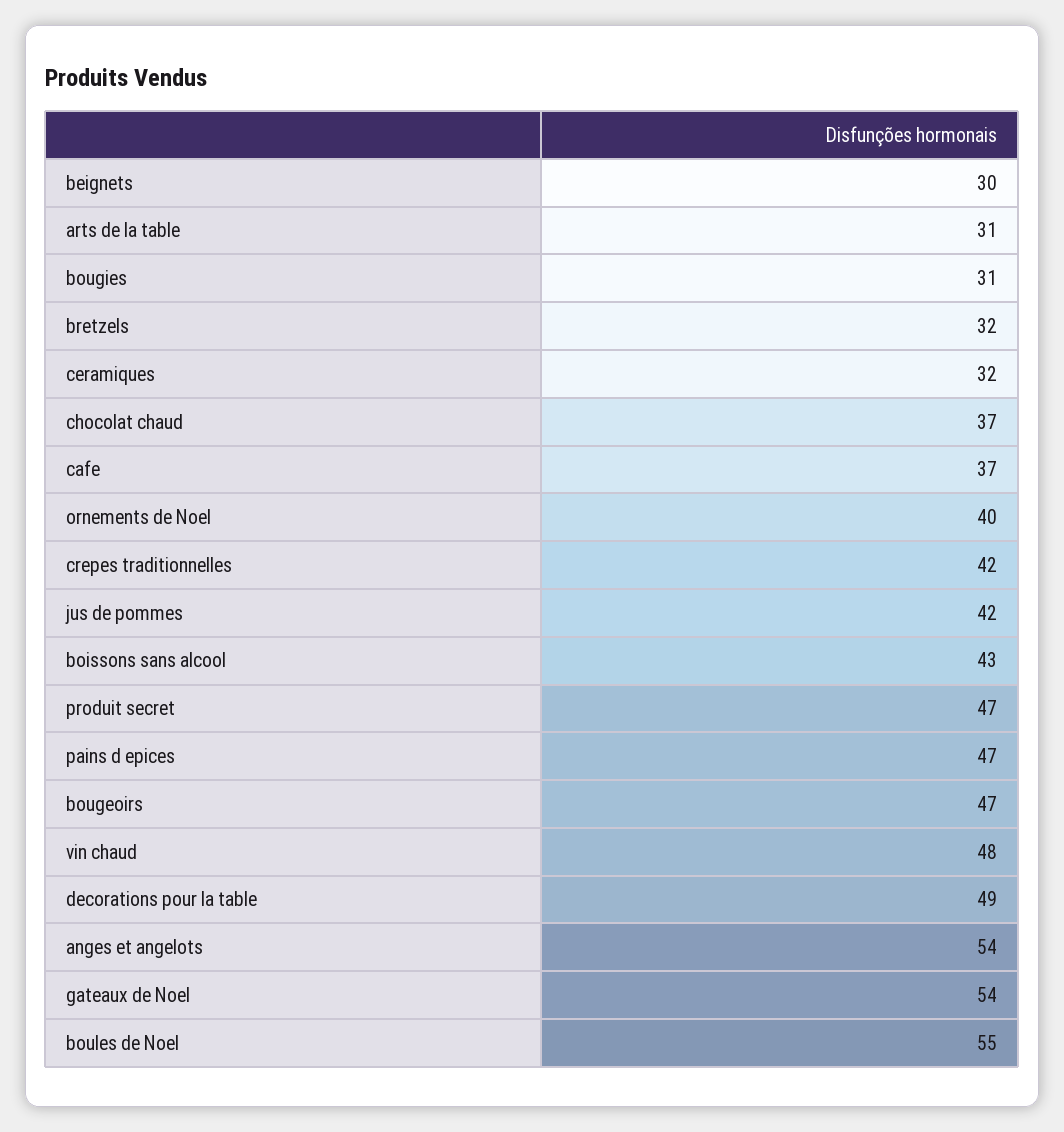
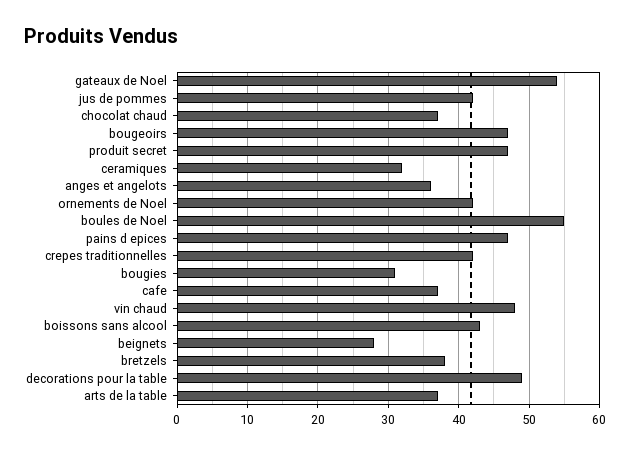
  {
-   "beignets": 30,
+   "beignets": 28,
-   "arts de la table": 31,
+   "arts de la table": 37,
    "bougies": 31,
-   "bretzels": 32,
+   "bretzels": 38,
    "ceramiques": 32,
    "chocolat chaud": 37,
    "cafe": 37,
-   "ornements de Noel": 40,
+   "ornements de Noel": 42,
    "crepes traditionnelles": 42,
    "jus de pommes": 42,
    "boissons sans alcool": 43,
    "produit secret": 47,
    "pains d epices": 47,
    "bougeoirs": 47,
    "vin chaud": 48,
    "decorations pour la table": 49,
-   "anges et angelots": 54,
+   "anges et angelots": 36,
    "gateaux de Noel": 54,
    "boules de Noel": 55
  }

